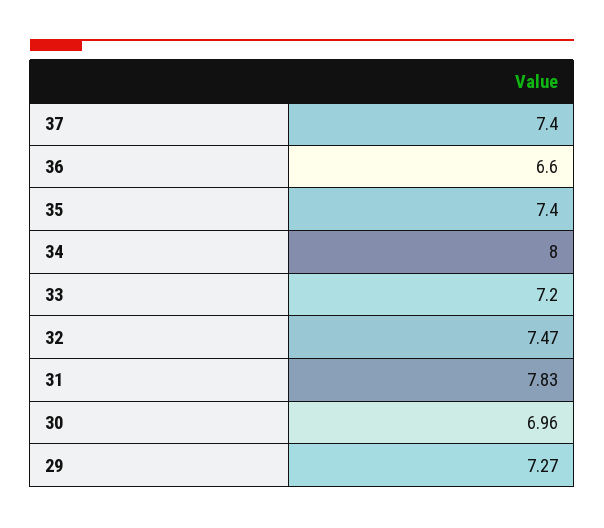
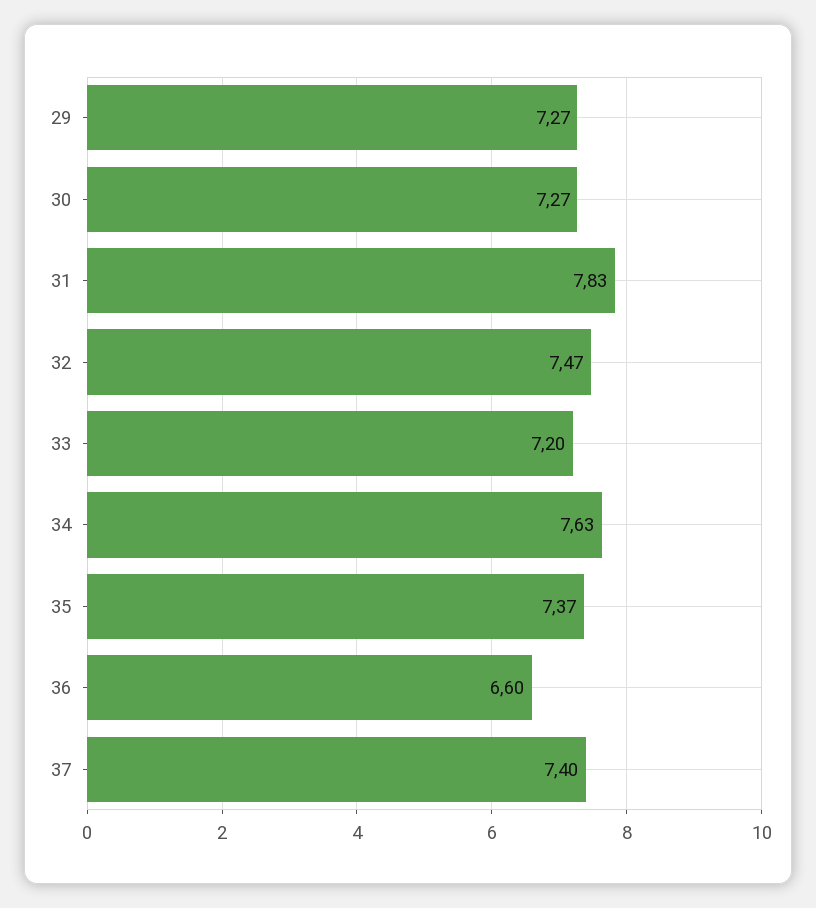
  {
    "37": 7.4,
    "36": 6.6,
-   "35": 7.4,
+   "35": 7.37,
-   "34": 8,
+   "34": 7.63,
    "33": 7.2,
    "32": 7.47,
    "31": 7.83,
-   "30": 6.96,
+   "30": 7.27,
    "29": 7.27
  }

